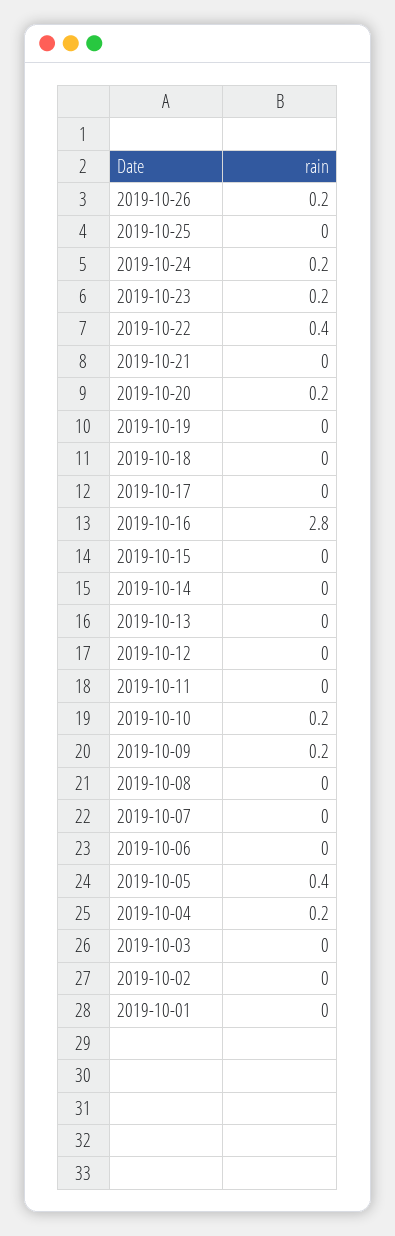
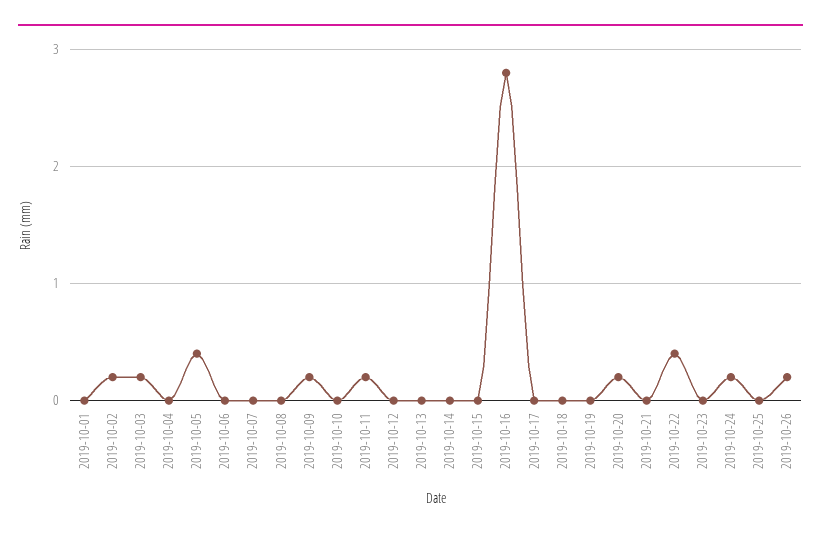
  {
    "2019-10-26": 0.2,
    "2019-10-25": 0,
    "2019-10-24": 0.2,
-   "2019-10-23": 0.2,
+   "2019-10-23": 0,
    "2019-10-22": 0.4,
    "2019-10-21": 0,
    "2019-10-20": 0.2,
    "2019-10-19": 0,
    "2019-10-18": 0,
    "2019-10-17": 0,
    "2019-10-16": 2.8,
    "2019-10-15": 0,
    "2019-10-14": 0,
    "2019-10-13": 0,
    "2019-10-12": 0,
-   "2019-10-11": 0,
+   "2019-10-11": 0.2,
-   "2019-10-10": 0.2,
+   "2019-10-10": 0,
    "2019-10-09": 0.2,
    "2019-10-08": 0,
    "2019-10-07": 0,
    "2019-10-06": 0,
    "2019-10-05": 0.4,
-   "2019-10-04": 0.2,
+   "2019-10-04": 0,
-   "2019-10-03": 0,
+   "2019-10-03": 0.2,
-   "2019-10-02": 0,
+   "2019-10-02": 0.2,
    "2019-10-01": 0
  }

